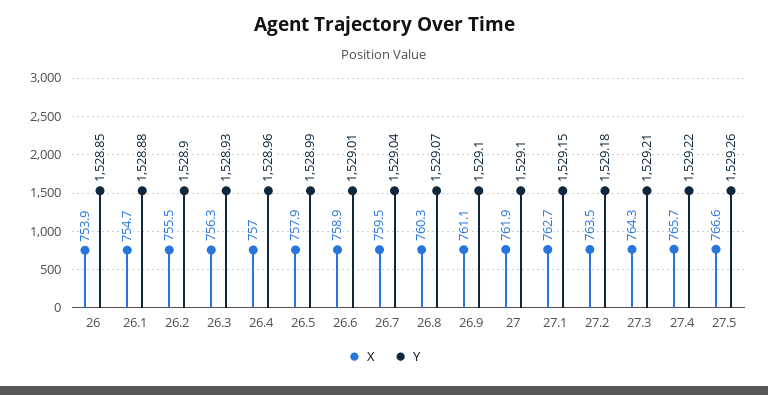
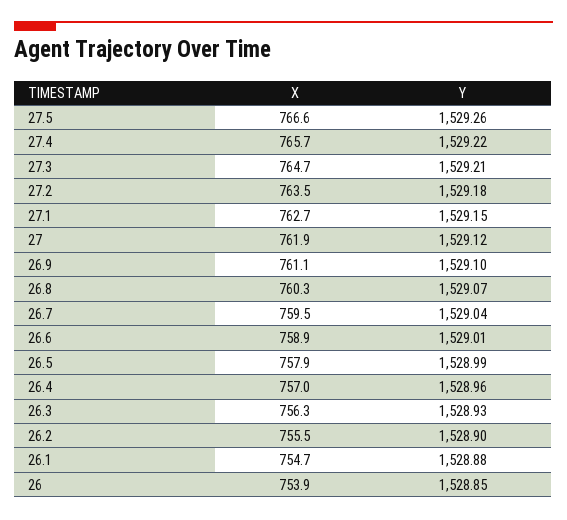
  {
    "X": {
      "26": 753.9,
      "26.1": 754.7,
      "26.2": 755.5,
      "26.3": 756.3,
      "26.4": 757,
      "26.5": 757.9,
      "26.6": 758.9,
      "26.7": 759.5,
      "26.8": 760.3,
      "26.9": 761.1,
      "27": 761.9,
      "27.1": 762.7,
      "27.2": 763.5,
-     "27.3": 764.3,
+     "27.3": 764.7,
      "27.4": 765.7,
      "27.5": 766.6
    },
    "Y": {
      "26": 1528.85,
      "26.1": 1528.88,
      "26.2": 1528.9,
      "26.3": 1528.93,
      "26.4": 1528.96,
      "26.5": 1528.99,
      "26.6": 1529.01,
      "26.7": 1529.04,
      "26.8": 1529.07,
      "26.9": 1529.1,
-     "27": 1529.1,
+     "27": 1529.12,
      "27.1": 1529.15,
      "27.2": 1529.18,
      "27.3": 1529.21,
      "27.4": 1529.22,
      "27.5": 1529.26
    }
  }

